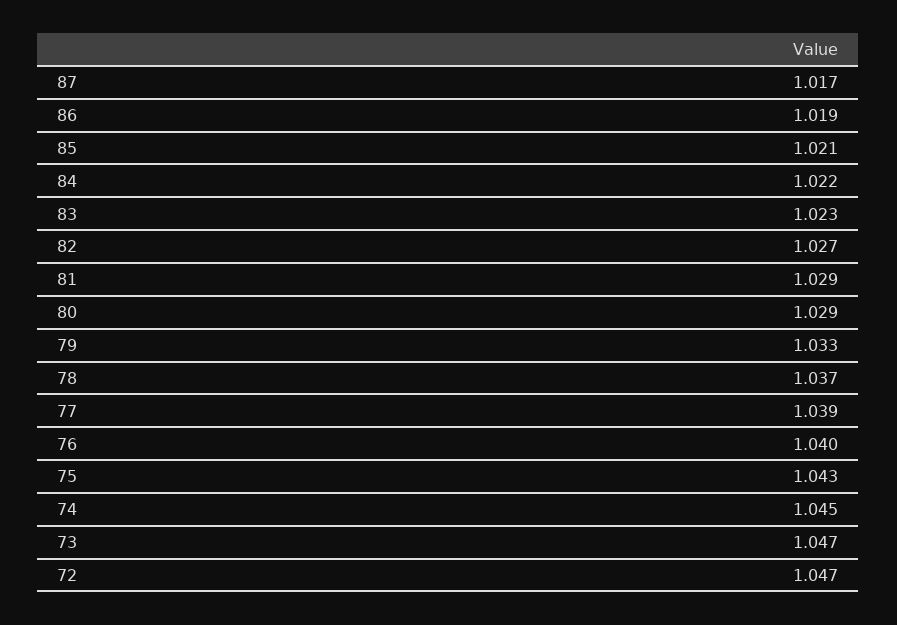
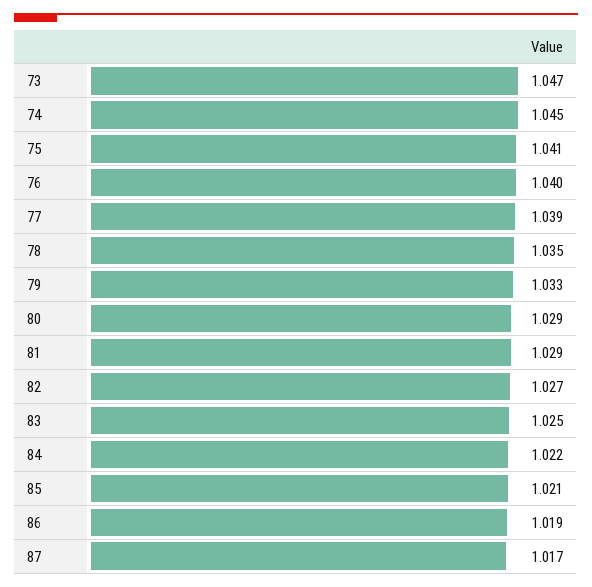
  {
    "87": 1.017,
    "86": 1.019,
    "85": 1.021,
    "84": 1.022,
-   "83": 1.023,
+   "83": 1.025,
    "82": 1.027,
    "81": 1.029,
    "80": 1.029,
    "79": 1.033,
-   "78": 1.037,
+   "78": 1.035,
    "77": 1.039,
    "76": 1.04,
-   "75": 1.043,
+   "75": 1.041,
    "74": 1.045,
-   "73": 1.047,
+   "73": 1.047
-   "72": 1.047
  }

